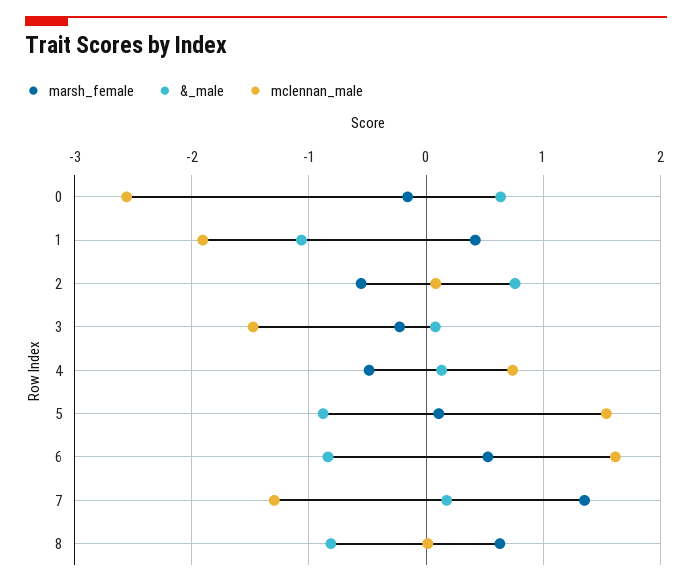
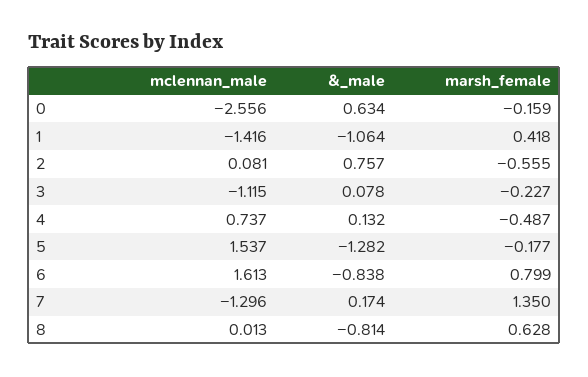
  {
    "marsh_female": {
      "0": -0.159,
      "1": 0.418,
      "2": -0.555,
      "3": -0.227,
      "4": -0.487,
-     "5": 0.1,
+     "5": -0.177,
-     "6": 0.5,
+     "6": 0.799,
      "7": 1.35,
      "8": 0.628
    },
    "&_male": {
      "0": 0.634,
      "1": -1.064,
      "2": 0.757,
      "3": 0.078,
      "4": 0.132,
-     "5": -0.9,
+     "5": -1.282,
      "6": -0.838,
      "7": 0.174,
      "8": -0.814
    },
    "mclennan_male": {
      "0": -2.556,
-     "1": -1.9,
+     "1": -1.416,
      "2": 0.081,
-     "3": -1.5,
+     "3": -1.115,
      "4": 0.737,
      "5": 1.537,
      "6": 1.613,
      "7": -1.296,
      "8": 0.013
    }
  }

